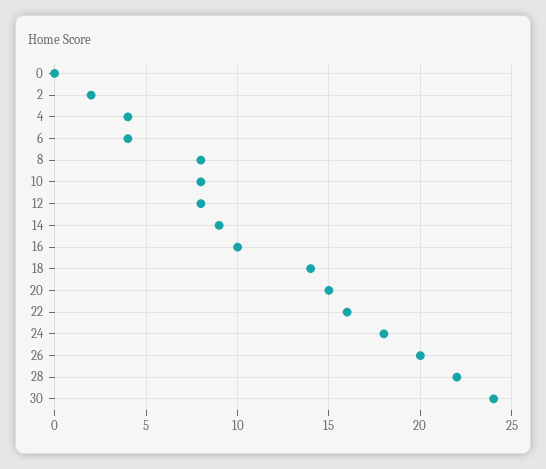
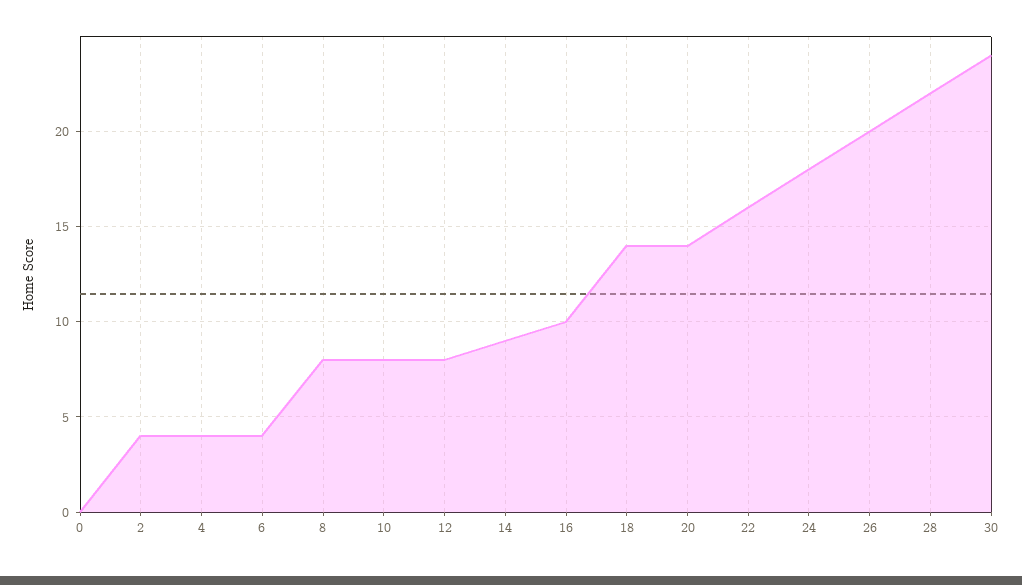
  {
    "0": 0,
-   "2": 2,
+   "2": 4,
    "4": 4,
    "6": 4,
    "8": 8,
    "10": 8,
    "12": 8,
    "14": 9,
    "16": 10,
    "18": 14,
-   "20": 15,
+   "20": 14,
    "22": 16,
    "24": 18,
    "26": 20,
    "28": 22,
    "30": 24
  }

